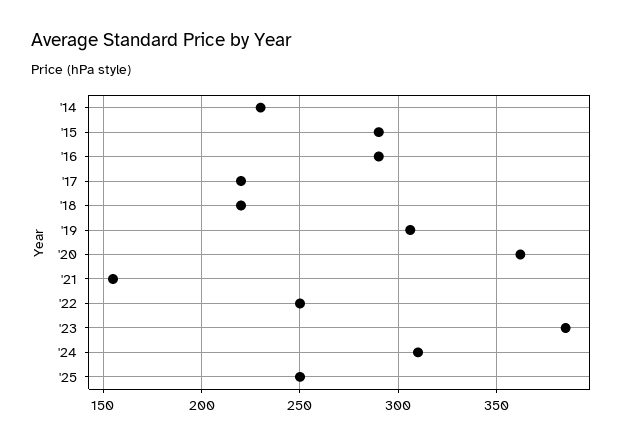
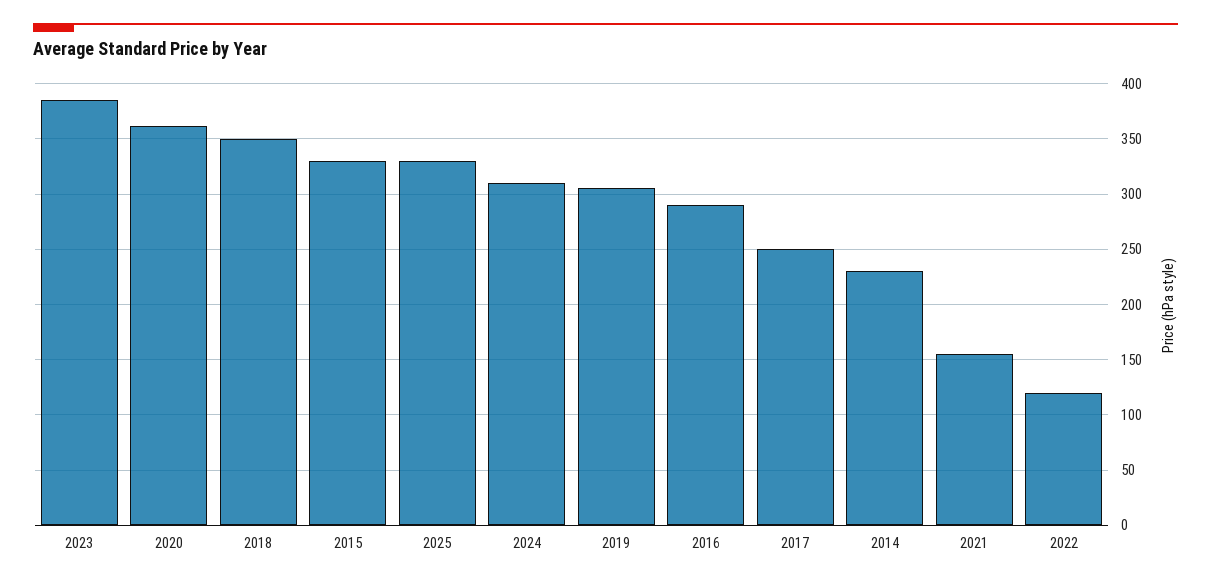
  {
    "'14": 230,
-   "'15": 290,
+   "'15": 330,
    "'16": 290,
-   "'17": 220,
+   "'17": 250,
-   "'18": 220,
+   "'18": 350,
    "'19": 305,
    "'20": 360,
    "'21": 155,
-   "'22": 250,
+   "'22": 120,
    "'23": 385,
    "'24": 310,
-   "'25": 250
+   "'25": 330
  }

